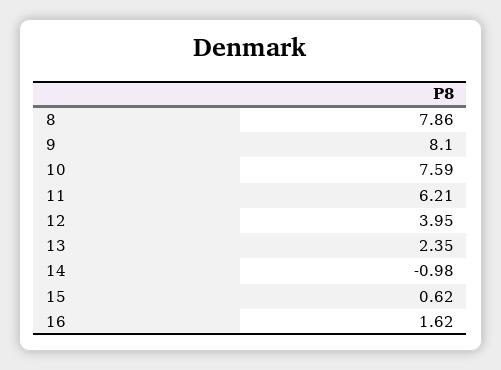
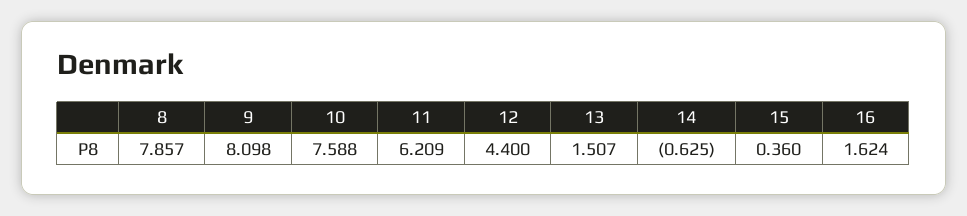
  {
    "8": 7.857,
    "9": 8.098,
    "10": 7.588,
    "11": 6.209,
-   "12": 3.95,
+   "12": 4.4,
-   "13": 2.35,
+   "13": 1.507,
-   "14": -0.98,
+   "14": -0.625,
-   "15": 0.62,
+   "15": 0.36,
    "16": 1.624
  }

